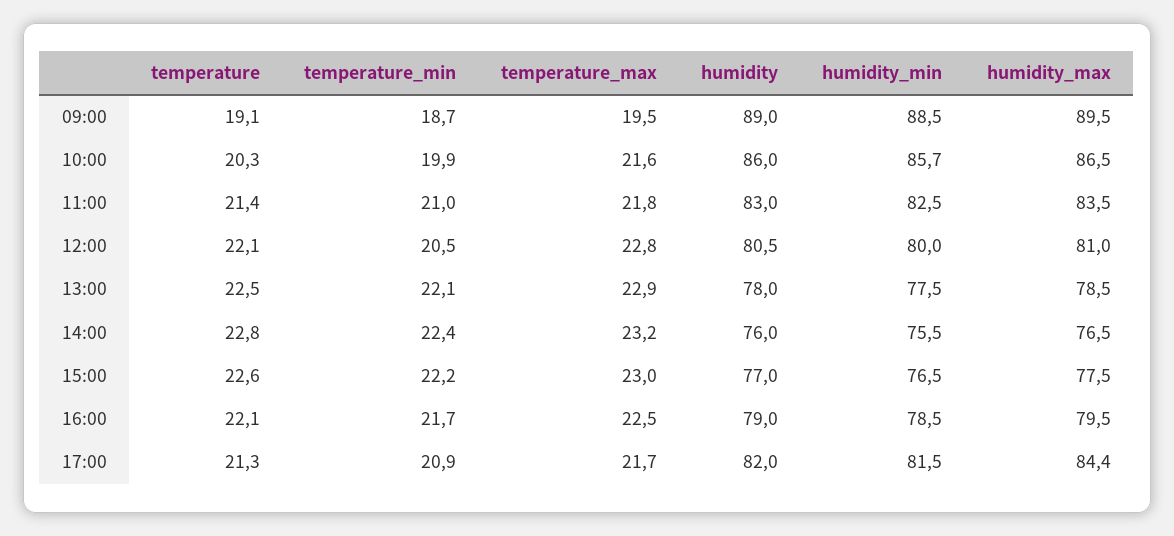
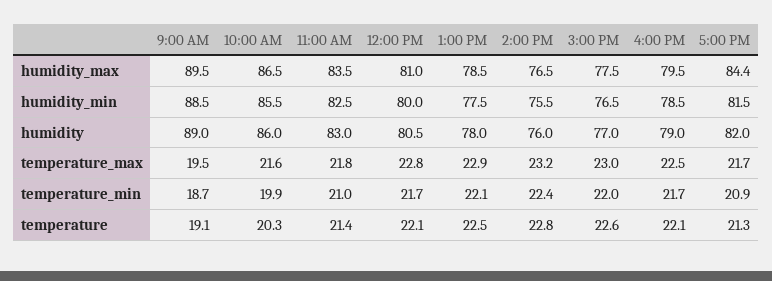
  {
    "temperature": {
      "09:00": 19.1,
      "10:00": 20.3,
      "11:00": 21.4,
      "12:00": 22.1,
      "13:00": 22.5,
      "14:00": 22.8,
      "15:00": 22.6,
      "16:00": 22.1,
      "17:00": 21.3
    },
    "temperature_min": {
      "09:00": 18.7,
      "10:00": 19.9,
      "11:00": 21,
-     "12:00": 20.5,
+     "12:00": 21.7,
      "13:00": 22.1,
      "14:00": 22.4,
-     "15:00": 22.2,
+     "15:00": 22,
      "16:00": 21.7,
      "17:00": 20.9
    },
    "temperature_max": {
      "09:00": 19.5,
      "10:00": 21.6,
      "11:00": 21.8,
      "12:00": 22.8,
      "13:00": 22.9,
      "14:00": 23.2,
      "15:00": 23,
      "16:00": 22.5,
      "17:00": 21.7
    },
    "humidity": {
      "09:00": 89,
      "10:00": 86,
      "11:00": 83,
      "12:00": 80.5,
      "13:00": 78,
      "14:00": 76,
      "15:00": 77,
      "16:00": 79,
      "17:00": 82
    },
    "humidity_min": {
      "09:00": 88.5,
-     "10:00": 85.7,
+     "10:00": 85.5,
      "11:00": 82.5,
      "12:00": 80,
      "13:00": 77.5,
      "14:00": 75.5,
      "15:00": 76.5,
      "16:00": 78.5,
      "17:00": 81.5
    },
    "humidity_max": {
      "09:00": 89.5,
      "10:00": 86.5,
      "11:00": 83.5,
      "12:00": 81,
      "13:00": 78.5,
      "14:00": 76.5,
      "15:00": 77.5,
      "16:00": 79.5,
      "17:00": 84.4
    }
  }

